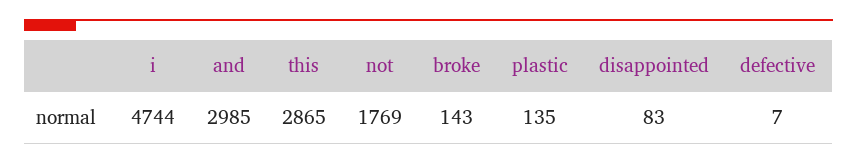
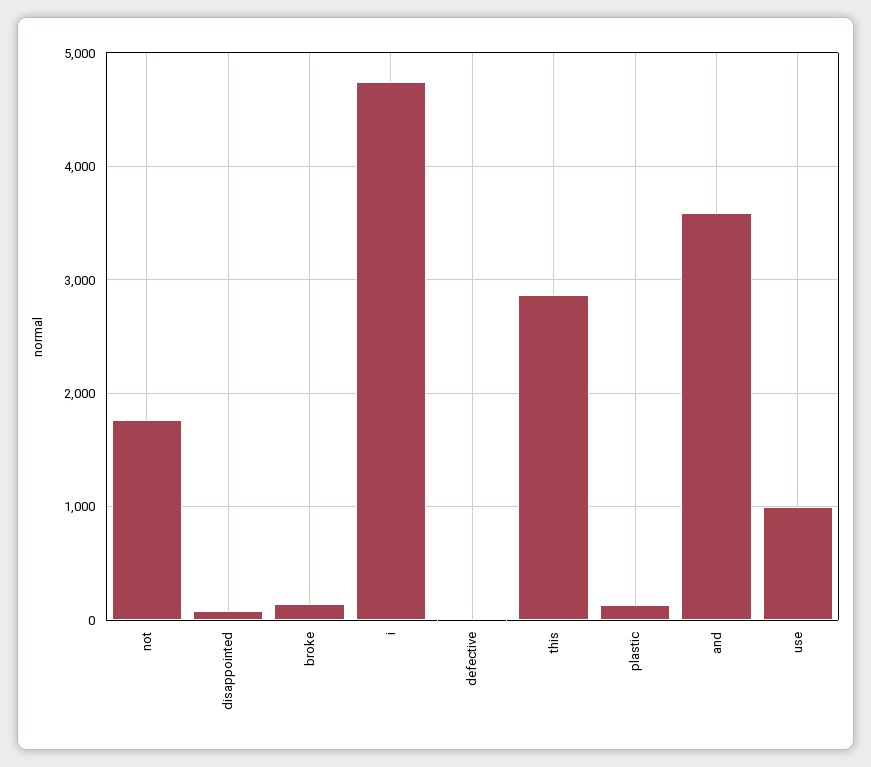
  {
    "i": 4744,
-   "and": 2985,
+   "and": 3600,
    "this": 2865,
    "not": 1769,
    "broke": 143,
    "plastic": 135,
    "disappointed": 83,
-   "defective": 7
+   "defective": 7,
+   "use": 1000
  }

